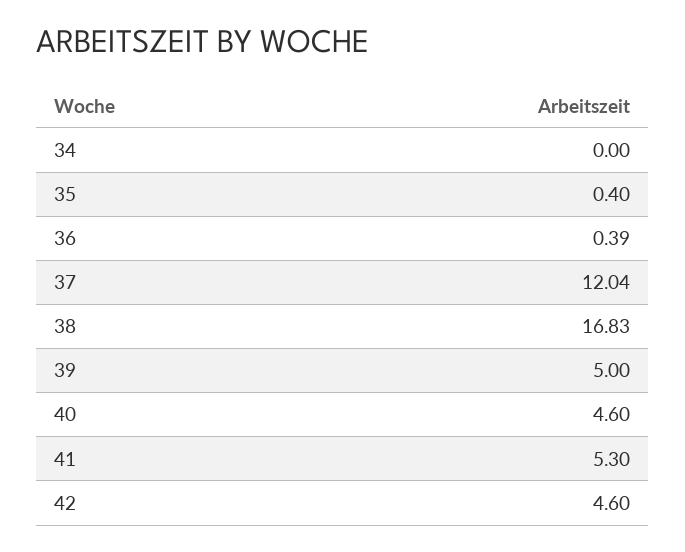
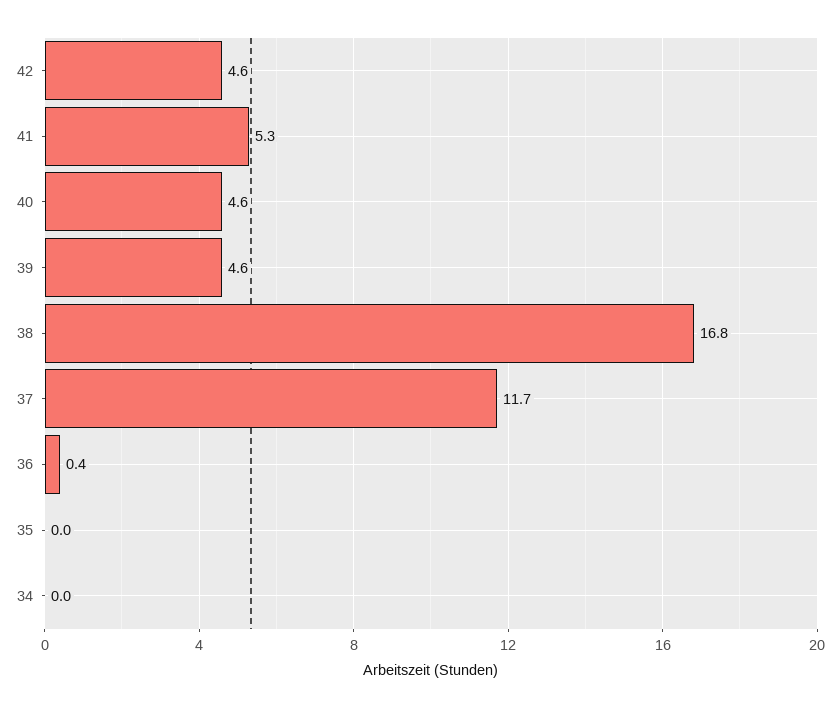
  {
    "34": 0,
-   "35": 0.4,
+   "35": 0,
    "36": 0.39,
-   "37": 12.04,
+   "37": 11.7,
    "38": 16.83,
-   "39": 5,
+   "39": 4.6,
    "40": 4.6,
    "41": 5.3,
    "42": 4.6
  }

